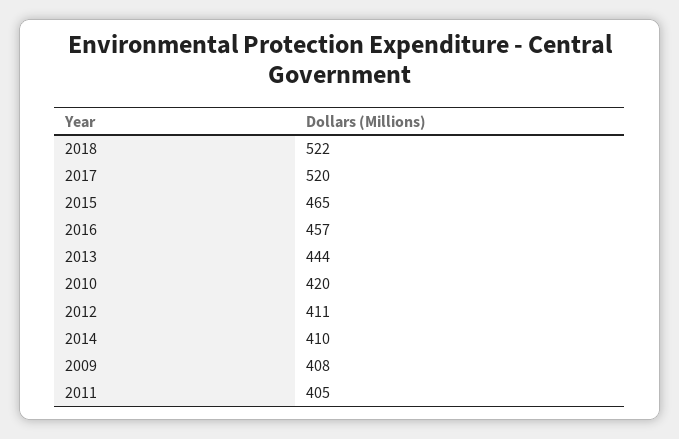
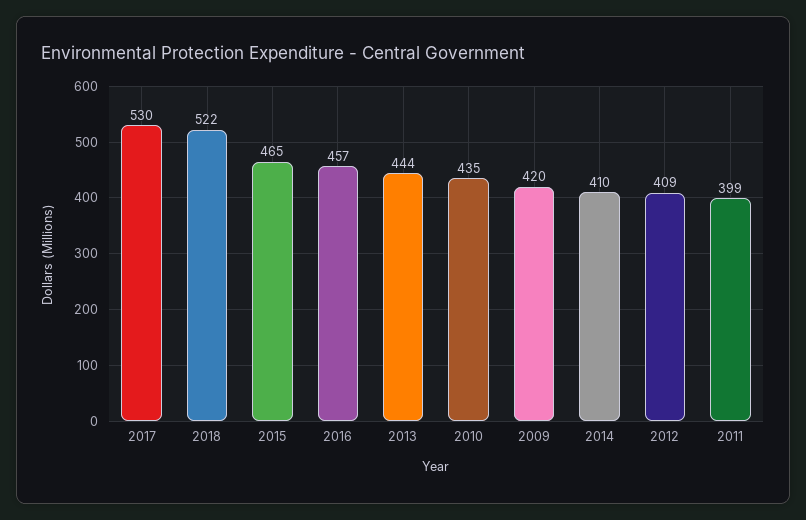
  {
    "2018": 522,
-   "2017": 520,
+   "2017": 530,
    "2015": 465,
    "2016": 457,
    "2013": 444,
-   "2010": 420,
+   "2010": 435,
-   "2012": 411,
+   "2012": 409,
    "2014": 410,
-   "2009": 408,
+   "2009": 420,
-   "2011": 405
+   "2011": 399
  }

